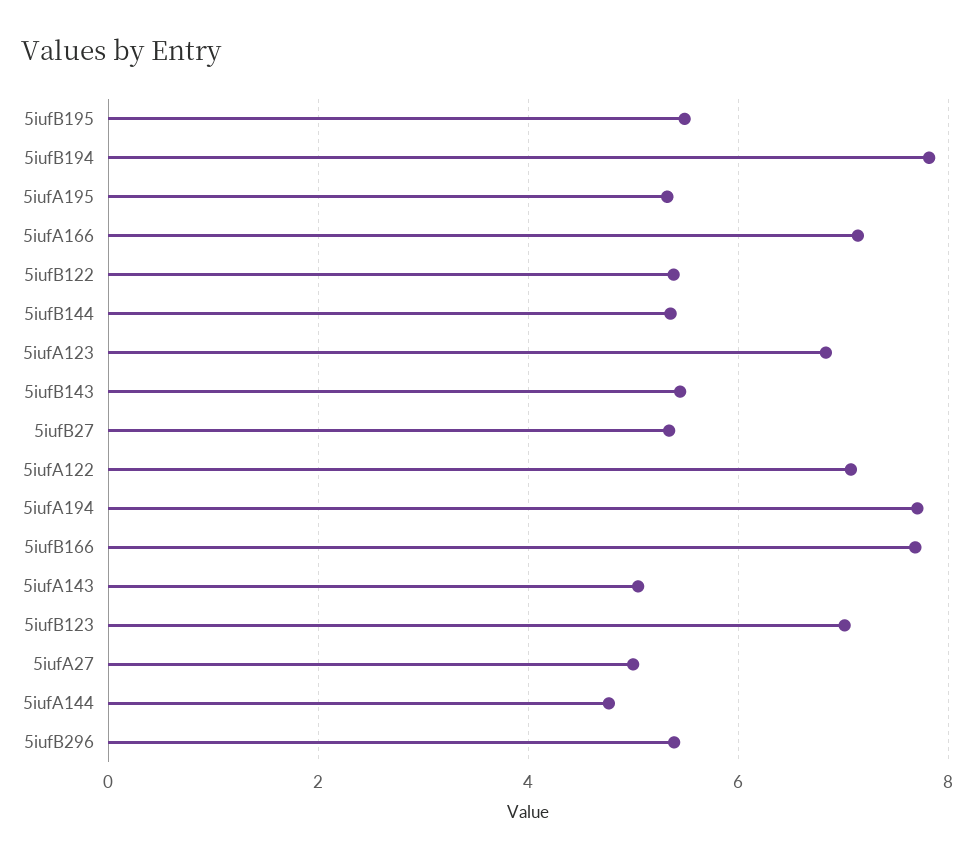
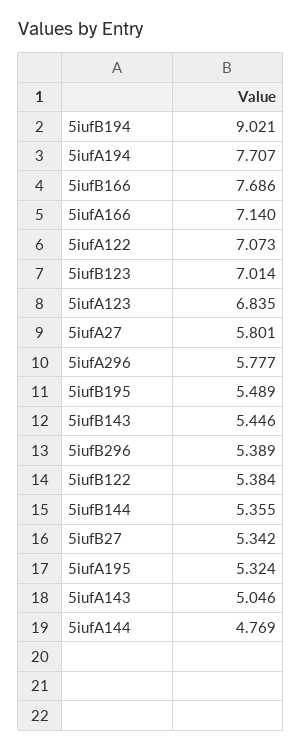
  {
    "5iufB195": 5.489,
-   "5iufB194": 7.8,
+   "5iufB194": 9.021,
    "5iufA195": 5.324,
    "5iufA166": 7.14,
    "5iufB122": 5.384,
    "5iufB144": 5.355,
    "5iufA123": 6.835,
    "5iufB143": 5.446,
    "5iufB27": 5.342,
    "5iufA122": 7.073,
    "5iufA194": 7.707,
    "5iufB166": 7.686,
    "5iufA143": 5.046,
    "5iufB123": 7.014,
-   "5iufA27": 5,
+   "5iufA27": 5.801,
    "5iufA144": 4.769,
-   "5iufB296": 5.389
+   "5iufB296": 5.389,
+   "5iufA296": 5.777
  }

